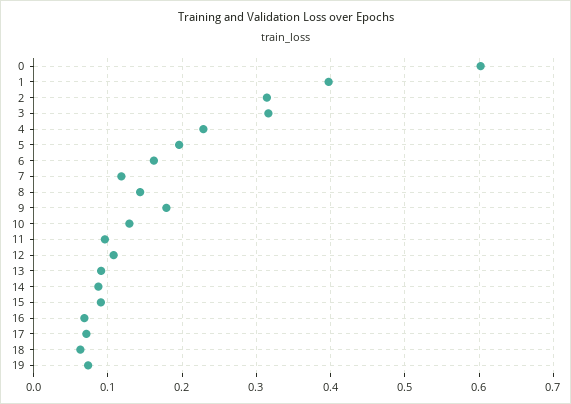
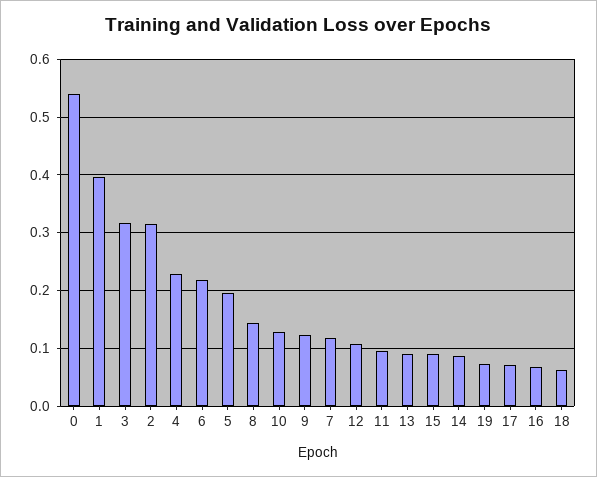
  {
-   "0": 0.6,
+   "0": 0.54,
    "1": 0.4,
    "2": 0.31,
    "3": 0.32,
    "4": 0.23,
    "5": 0.2,
-   "6": 0.16,
+   "6": 0.22,
    "7": 0.12,
    "8": 0.14,
-   "9": 0.18,
+   "9": 0.12,
    "10": 0.13,
    "11": 0.1,
    "12": 0.11,
    "13": 0.09,
    "14": 0.09,
    "15": 0.09,
    "16": 0.07,
    "17": 0.07,
    "18": 0.06,
    "19": 0.07
  }

